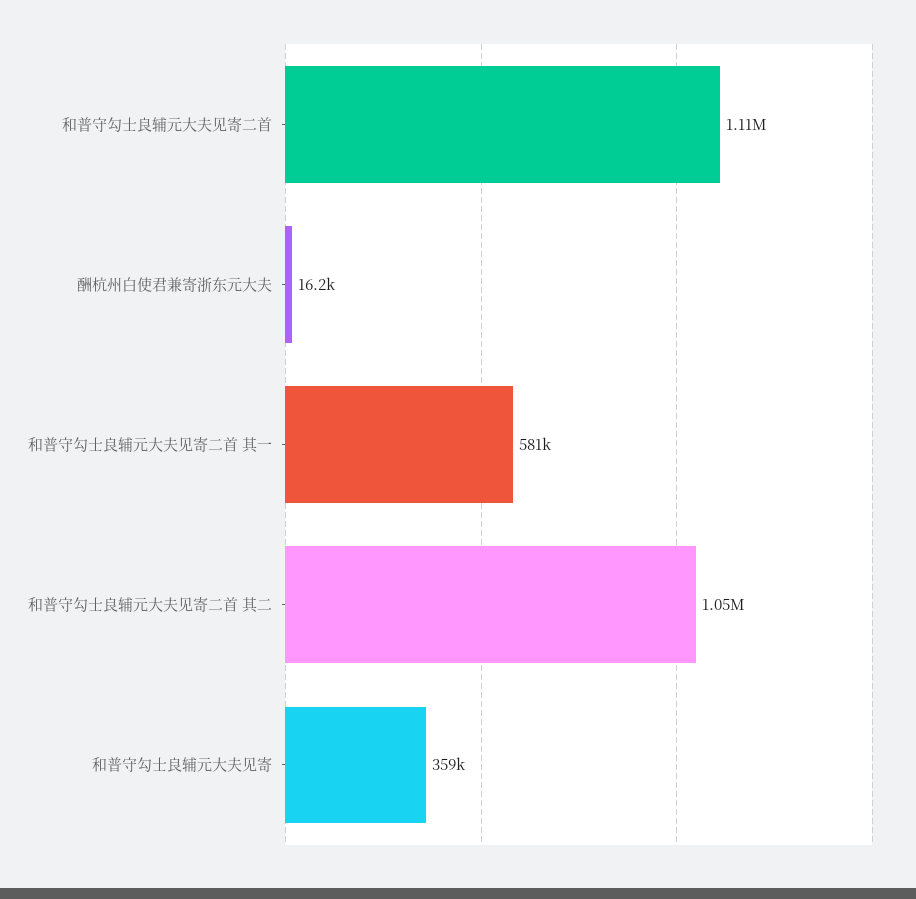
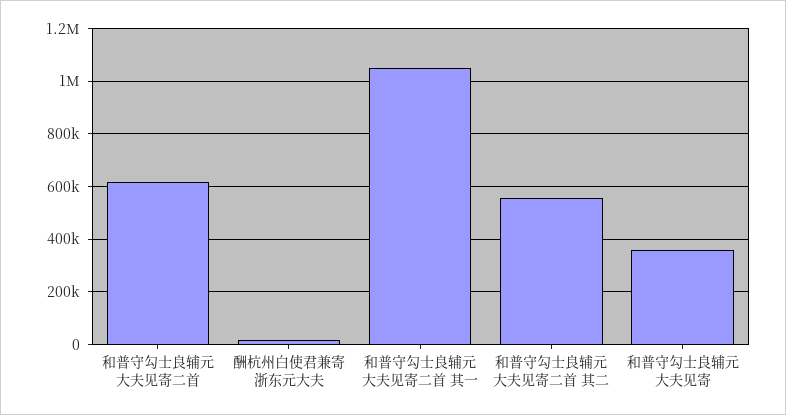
  {
-   "和普守勾士良辅元大夫见寄二首": 1110000,
+   "和普守勾士良辅元大夫见寄二首": 625000,
    "酬杭州白使君兼寄浙东元大夫": 16200,
-   "和普守勾士良辅元大夫见寄二首 其一": 581000,
+   "和普守勾士良辅元大夫见寄二首 其一": 1050000,
-   "和普守勾士良辅元大夫见寄二首 其二": 1050000,
+   "和普守勾士良辅元大夫见寄二首 其二": 550000,
    "和普守勾士良辅元大夫见寄": 359000
  }

